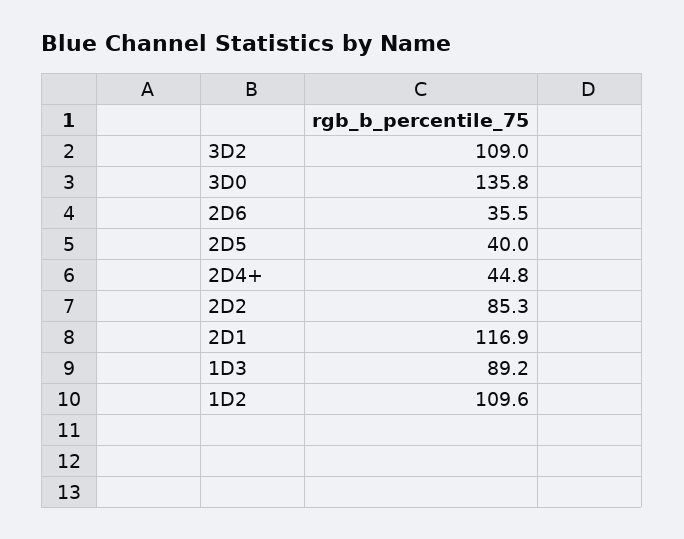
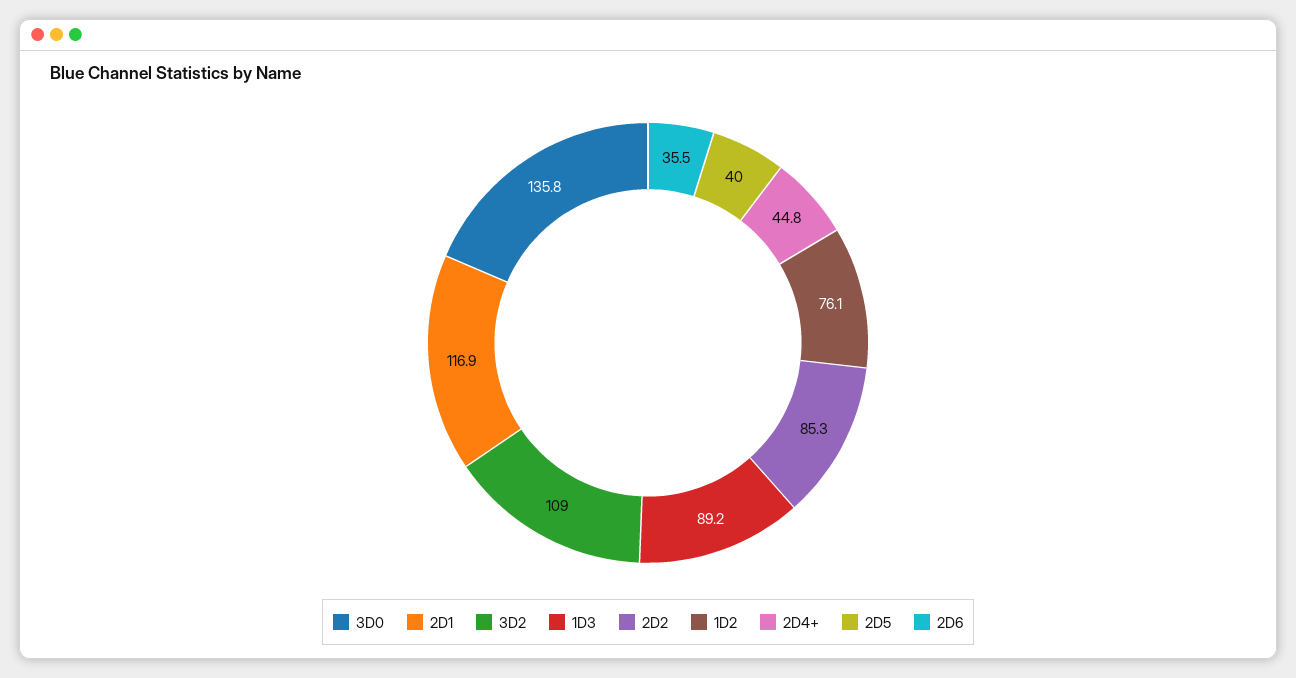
  {
    "3D2": 109,
    "3D0": 135.8,
    "2D6": 35.5,
    "2D5": 40,
    "2D4+": 44.8,
    "2D2": 85.3,
    "2D1": 116.9,
    "1D3": 89.2,
-   "1D2": 109.6
+   "1D2": 76.1
  }

